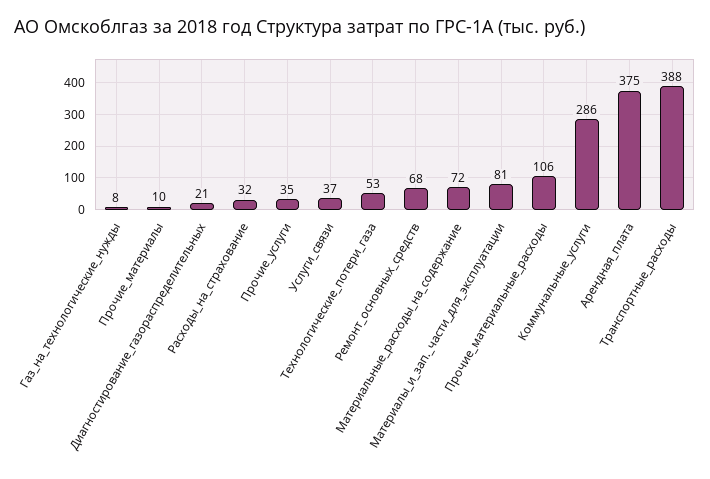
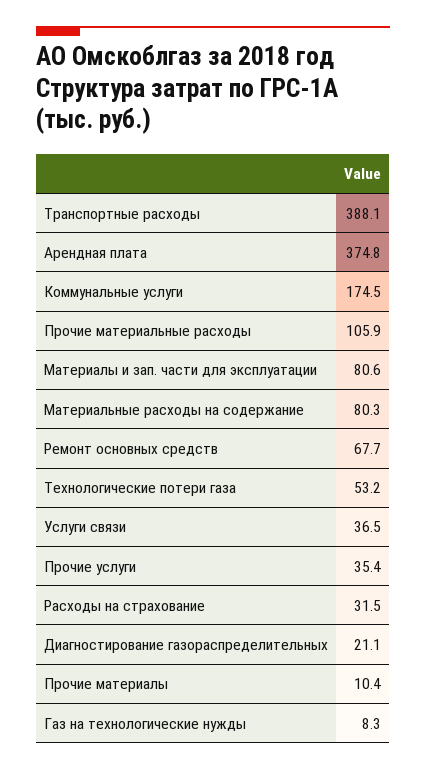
  {
    "Газ_на_технологические_нужды": 8.3,
    "Прочие_материалы": 10.4,
    "Диагностирование_газораспределительных": 21.1,
    "Расходы_на_страхование": 31.5,
    "Прочие_услуги": 35.4,
    "Услуги_связи": 36.5,
    "Технологические_потери_газа": 53.2,
    "Ремонт_основных_средств": 67.7,
-   "Материальные_расходы_на_содержание": 72,
+   "Материальные_расходы_на_содержание": 80.3,
    "Материалы_и_зап._части_для_эксплуатации": 80.6,
    "Прочие_материальные_расходы": 105.9,
-   "Коммунальные_услуги": 286,
+   "Коммунальные_услуги": 174.5,
    "Арендная_плата": 374.8,
    "Транспортные_расходы": 388.1
  }

